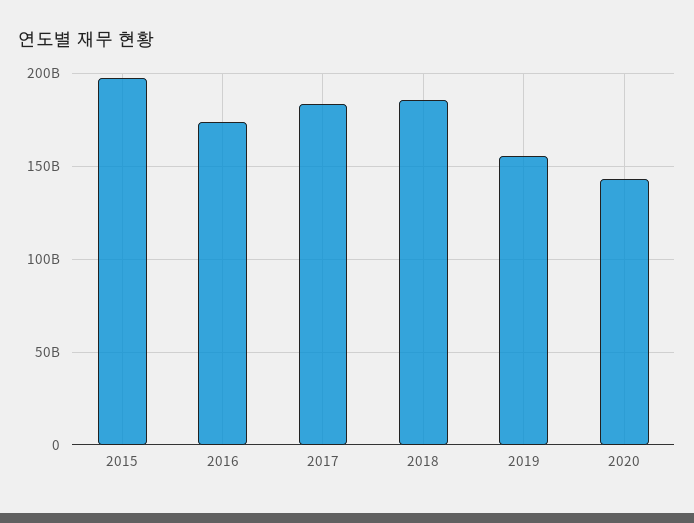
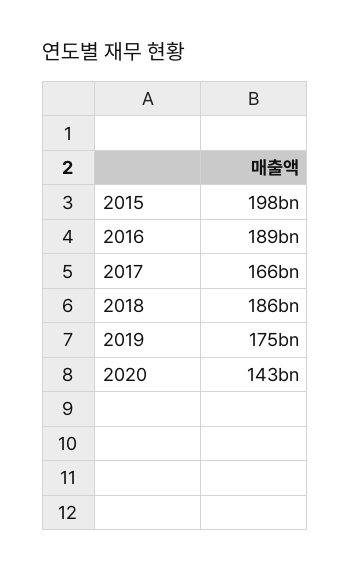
  {
    "2015": 198000000000,
-   "2016": 175000000000,
+   "2016": 189000000000,
-   "2017": 185000000000,
+   "2017": 166000000000,
    "2018": 186000000000,
-   "2019": 155000000000,
+   "2019": 175000000000,
    "2020": 143000000000
  }

